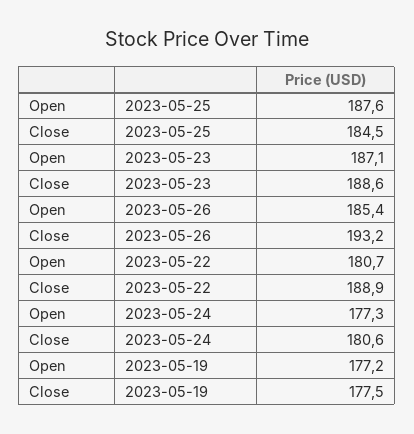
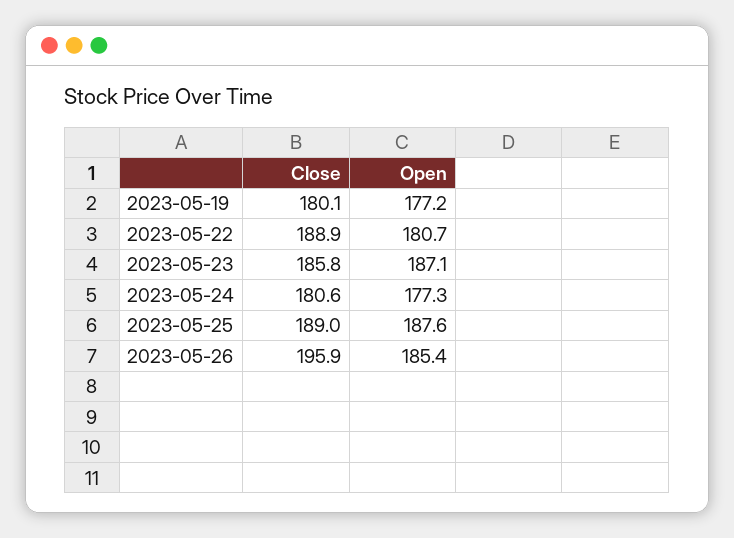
  {
    "Open": {
      "2023-05-25": 187.6,
      "2023-05-23": 187.1,
      "2023-05-26": 185.4,
      "2023-05-22": 180.7,
      "2023-05-24": 177.3,
      "2023-05-19": 177.2
    },
    "Close": {
-     "2023-05-25": 184.5,
+     "2023-05-25": 189,
-     "2023-05-23": 188.6,
+     "2023-05-23": 185.8,
-     "2023-05-26": 193.2,
+     "2023-05-26": 195.9,
      "2023-05-22": 188.9,
      "2023-05-24": 180.6,
-     "2023-05-19": 177.5
+     "2023-05-19": 180.1
    }
  }

